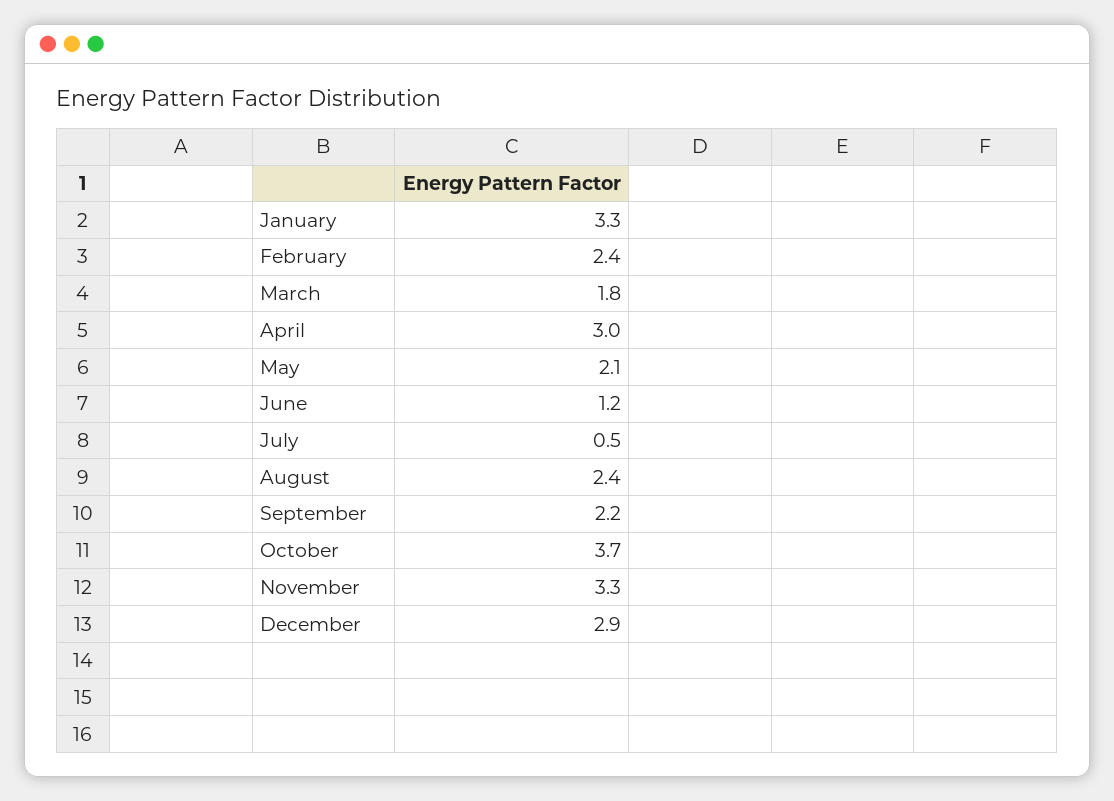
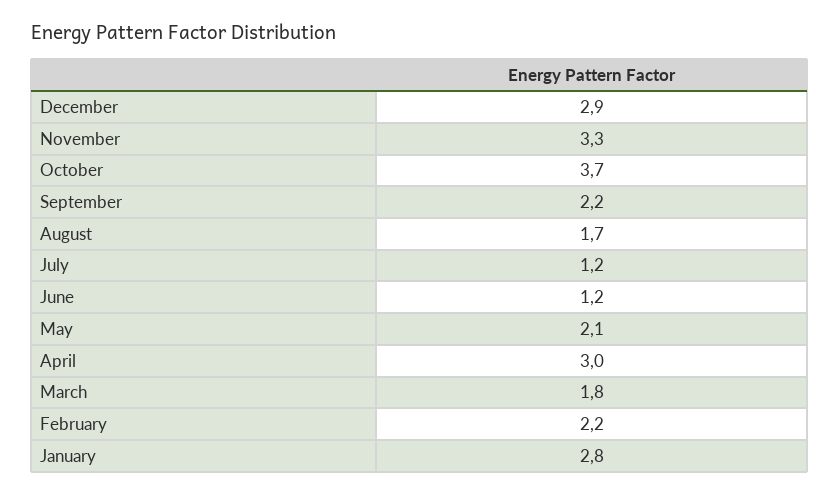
  {
-   "January": 3.3,
+   "January": 2.8,
-   "February": 2.4,
+   "February": 2.2,
    "March": 1.8,
    "April": 3,
    "May": 2.1,
    "June": 1.2,
-   "July": 0.5,
+   "July": 1.2,
-   "August": 2.4,
+   "August": 1.7,
    "September": 2.2,
    "October": 3.7,
    "November": 3.3,
    "December": 2.9
  }

